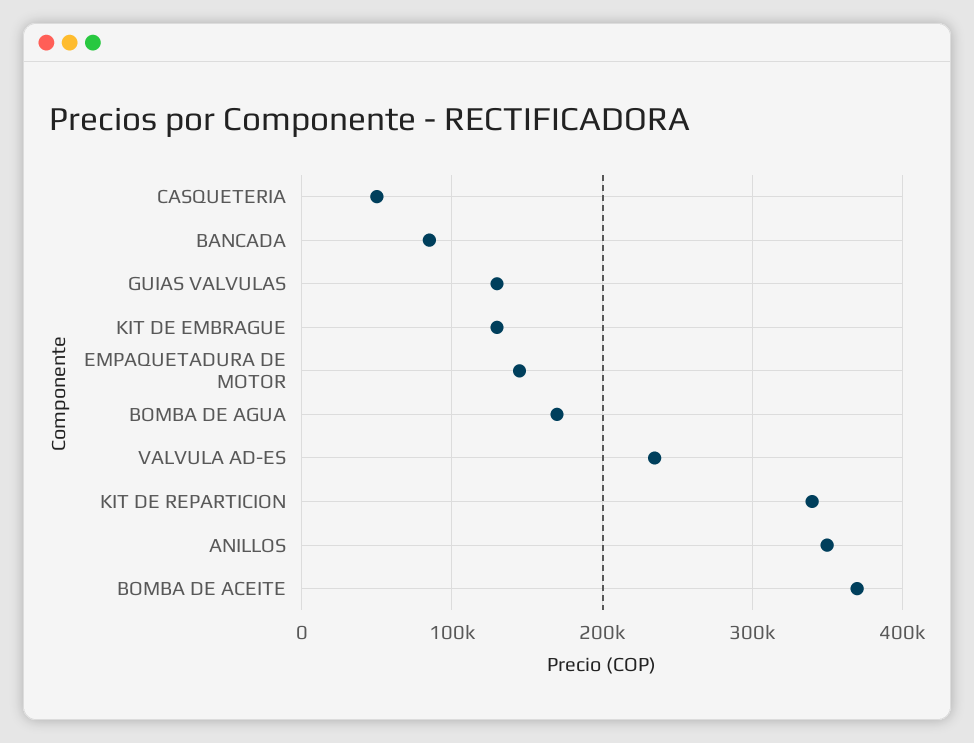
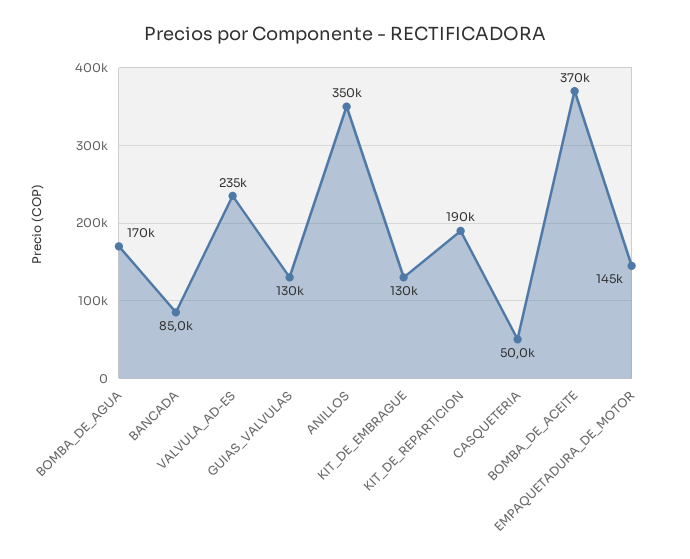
  {
    "CASQUETERIA": 50000,
    "BANCADA": 85000,
    "GUIAS VALVULAS": 130000,
    "KIT DE EMBRAGUE": 130000,
    "EMPAQUETADURA DE MOTOR": 145000,
    "BOMBA DE AGUA": 170000,
    "VALVULA AD-ES": 235000,
-   "KIT DE REPARTICION": 340000,
+   "KIT DE REPARTICION": 190000,
    "ANILLOS": 350000,
    "BOMBA DE ACEITE": 370000
  }

